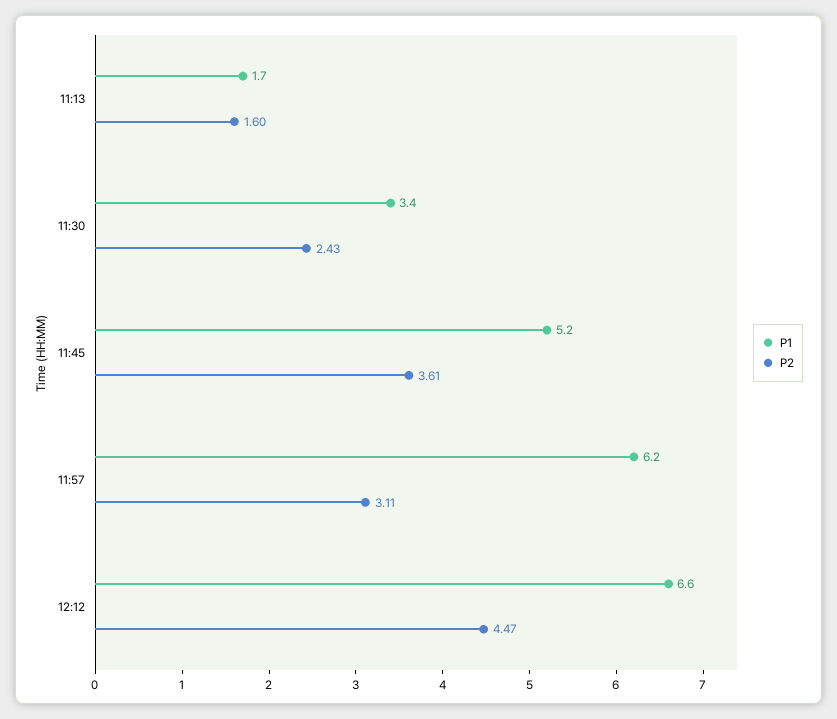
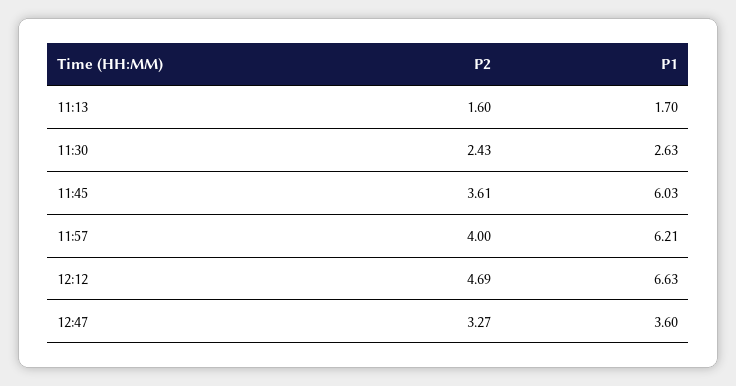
  {
    "P1": {
      "11:13": 1.7,
-     "11:30": 3.4,
+     "11:30": 2.63,
-     "11:45": 5.2,
+     "11:45": 6.03,
      "11:57": 6.21,
-     "12:12": 6.63
+     "12:12": 6.63,
+     "12:47": 3.6
    },
    "P2": {
      "11:13": 1.6,
      "11:30": 2.43,
      "11:45": 3.61,
-     "11:57": 3.11,
+     "11:57": 4,
-     "12:12": 4.47
+     "12:12": 4.69,
+     "12:47": 3.27
    }
  }

